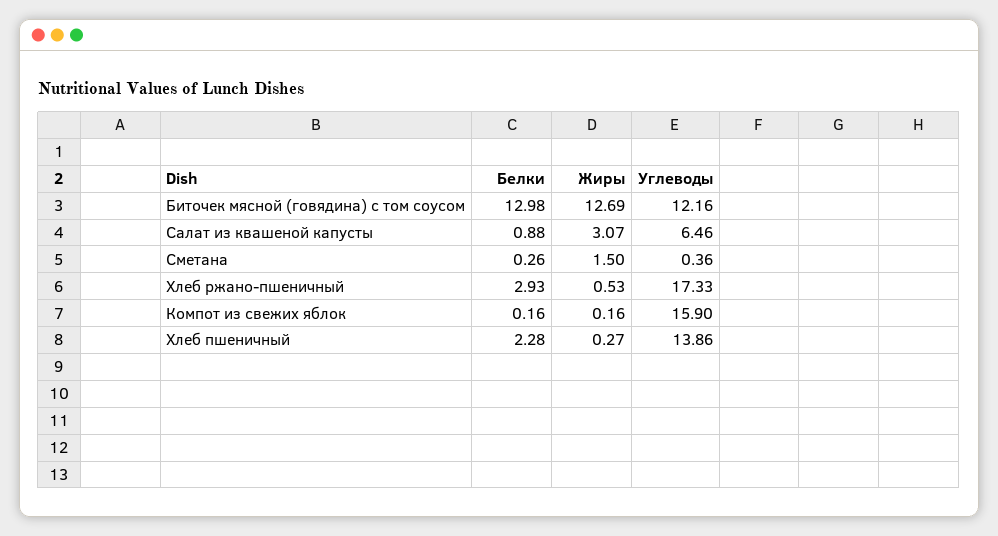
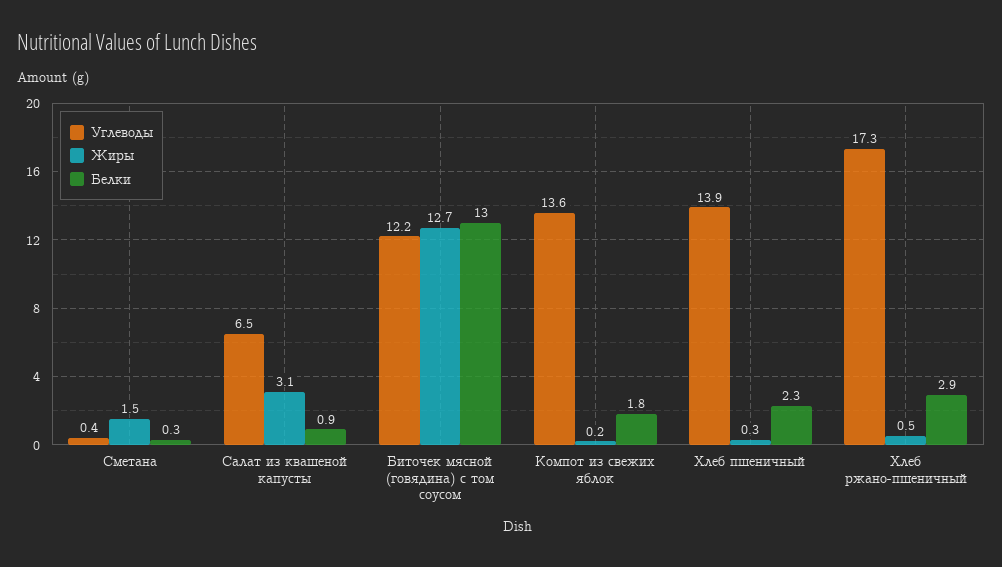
  {
    "Белки": {
      "Биточек мясной (говядина) с том соусом": 12.98,
      "Салат из квашеной капусты": 0.88,
      "Сметана": 0.26,
      "Хлеб ржано-пшеничный": 2.93,
-     "Компот из свежих яблок": 0.16,
+     "Компот из свежих яблок": 1.8,
      "Хлеб пшеничный": 2.28
    },
    "Жиры": {
      "Биточек мясной (говядина) с том соусом": 12.69,
      "Салат из квашеной капусты": 3.07,
      "Сметана": 1.5,
      "Хлеб ржано-пшеничный": 0.53,
      "Компот из свежих яблок": 0.16,
      "Хлеб пшеничный": 0.27
    },
    "Углеводы": {
      "Биточек мясной (говядина) с том соусом": 12.16,
      "Салат из квашеной капусты": 6.46,
      "Сметана": 0.36,
      "Хлеб ржано-пшеничный": 17.33,
-     "Компот из свежих яблок": 15.9,
+     "Компот из свежих яблок": 13.6,
      "Хлеб пшеничный": 13.86
    }
  }

